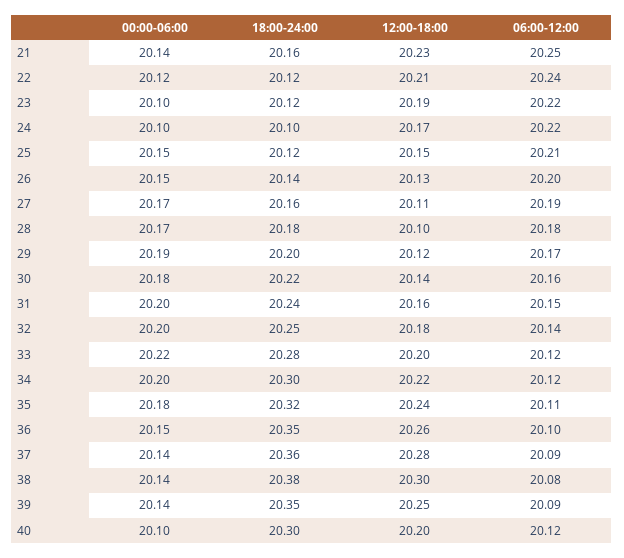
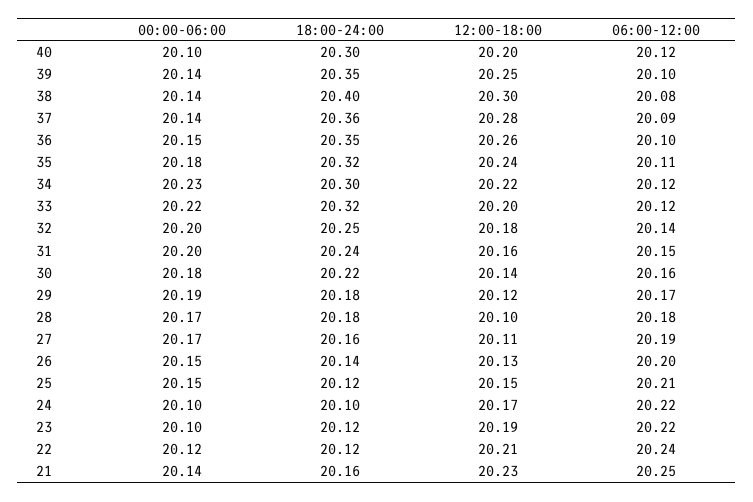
  {
    "00:00-06:00": {
      "21": 20.14,
      "22": 20.12,
      "23": 20.1,
      "24": 20.1,
      "25": 20.15,
      "26": 20.15,
      "27": 20.17,
      "28": 20.17,
      "29": 20.19,
      "30": 20.18,
      "31": 20.2,
      "32": 20.2,
      "33": 20.22,
-     "34": 20.2,
+     "34": 20.23,
      "35": 20.18,
      "36": 20.15,
      "37": 20.14,
      "38": 20.14,
      "39": 20.14,
      "40": 20.1
    },
    "18:00-24:00": {
      "21": 20.16,
      "22": 20.12,
      "23": 20.12,
      "24": 20.1,
      "25": 20.12,
      "26": 20.14,
      "27": 20.16,
      "28": 20.18,
-     "29": 20.2,
+     "29": 20.18,
      "30": 20.22,
      "31": 20.24,
      "32": 20.25,
-     "33": 20.28,
+     "33": 20.32,
      "34": 20.3,
      "35": 20.32,
      "36": 20.35,
      "37": 20.36,
-     "38": 20.38,
+     "38": 20.4,
      "39": 20.35,
      "40": 20.3
    },
    "12:00-18:00": {
      "21": 20.23,
      "22": 20.21,
      "23": 20.19,
      "24": 20.17,
      "25": 20.15,
      "26": 20.13,
      "27": 20.11,
      "28": 20.1,
      "29": 20.12,
      "30": 20.14,
      "31": 20.16,
      "32": 20.18,
      "33": 20.2,
      "34": 20.22,
      "35": 20.24,
      "36": 20.26,
      "37": 20.28,
      "38": 20.3,
      "39": 20.25,
      "40": 20.2
    },
    "06:00-12:00": {
      "21": 20.25,
      "22": 20.24,
      "23": 20.22,
      "24": 20.22,
      "25": 20.21,
      "26": 20.2,
      "27": 20.19,
      "28": 20.18,
      "29": 20.17,
      "30": 20.16,
      "31": 20.15,
      "32": 20.14,
      "33": 20.12,
      "34": 20.12,
      "35": 20.11,
      "36": 20.1,
      "37": 20.09,
      "38": 20.08,
-     "39": 20.09,
+     "39": 20.1,
      "40": 20.12
    }
  }

